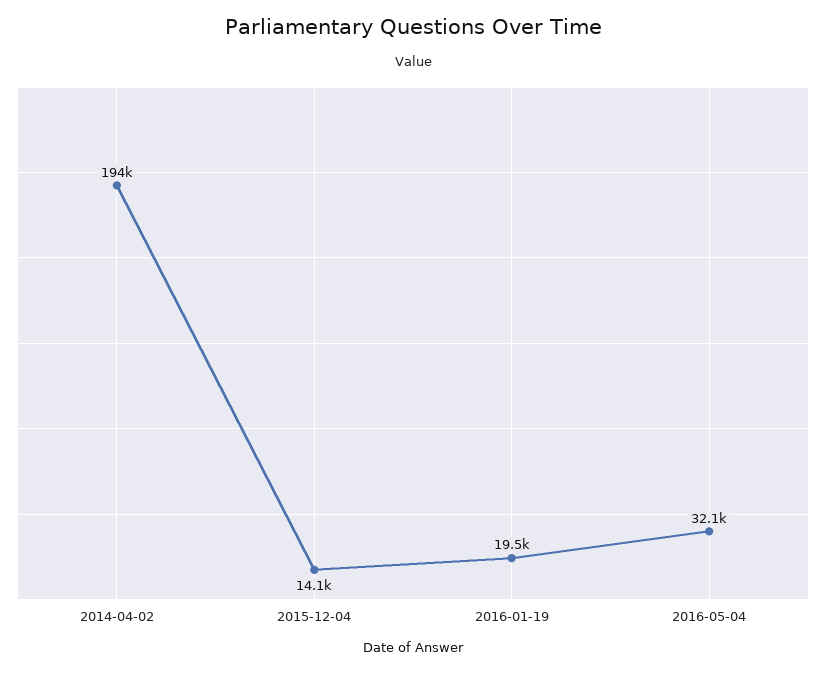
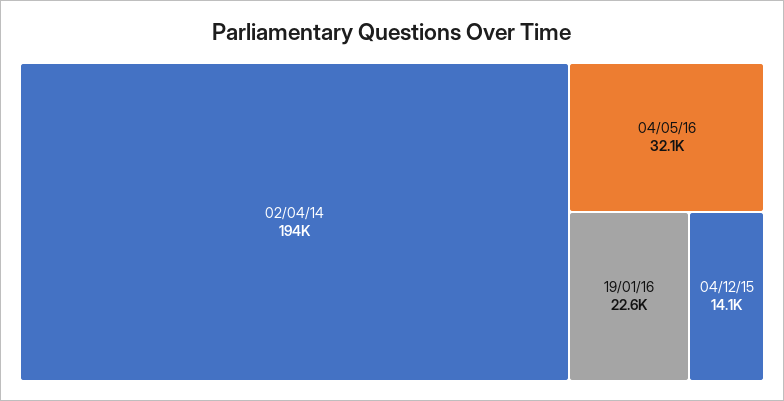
  {
    "2014-04-02": 194000,
    "2015-12-04": 14100,
-   "2016-01-19": 19500,
+   "2016-01-19": 22600,
    "2016-05-04": 32100
  }

